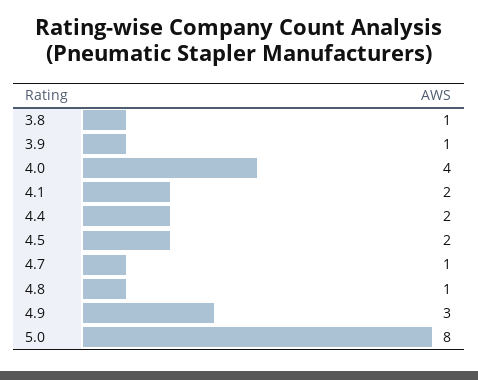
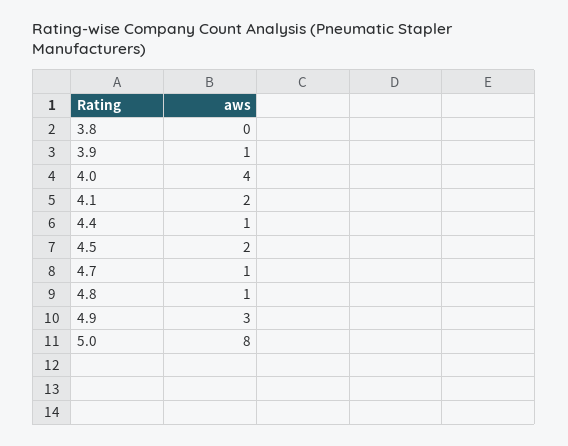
  {
-   "3.8": 1,
+   "3.8": 0,
    "3.9": 1,
    "4.0": 4,
    "4.1": 2,
-   "4.4": 2,
+   "4.4": 1,
    "4.5": 2,
    "4.7": 1,
    "4.8": 1,
    "4.9": 3,
    "5.0": 8
  }

